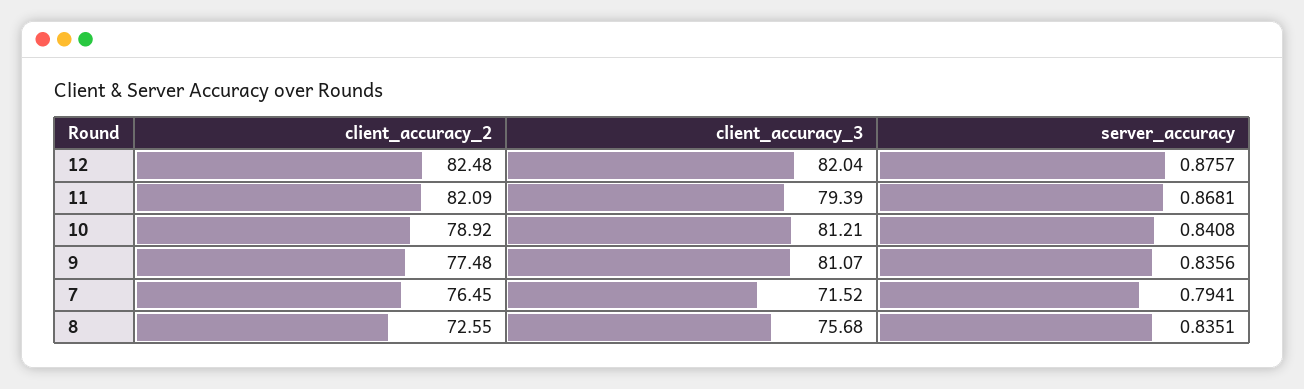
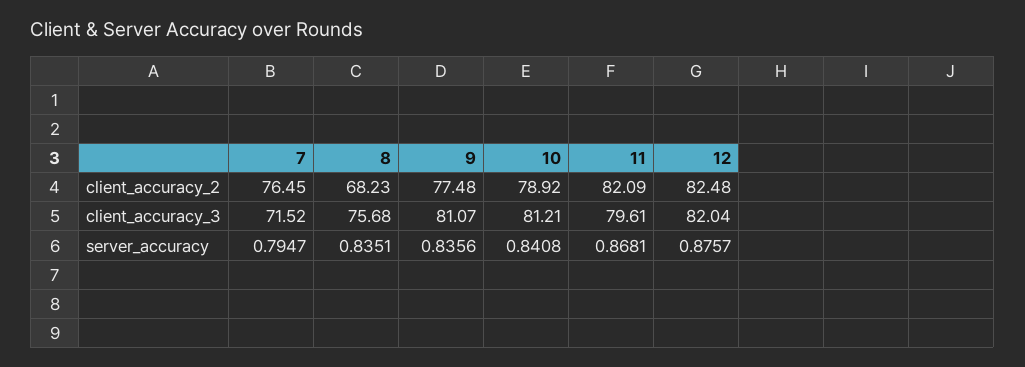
  {
    "client_accuracy_2": {
      "12": 82.48,
      "11": 82.09,
      "10": 78.92,
      "9": 77.48,
      "7": 76.45,
-     "8": 72.55
+     "8": 68.23
    },
    "client_accuracy_3": {
      "12": 82.04,
-     "11": 79.39,
+     "11": 79.61,
      "10": 81.21,
      "9": 81.07,
      "7": 71.52,
      "8": 75.68
    },
    "server_accuracy": {
      "12": 0.8757,
      "11": 0.8681,
      "10": 0.8408,
      "9": 0.8356,
-     "7": 0.7941,
+     "7": 0.7947,
      "8": 0.8351
    }
  }

